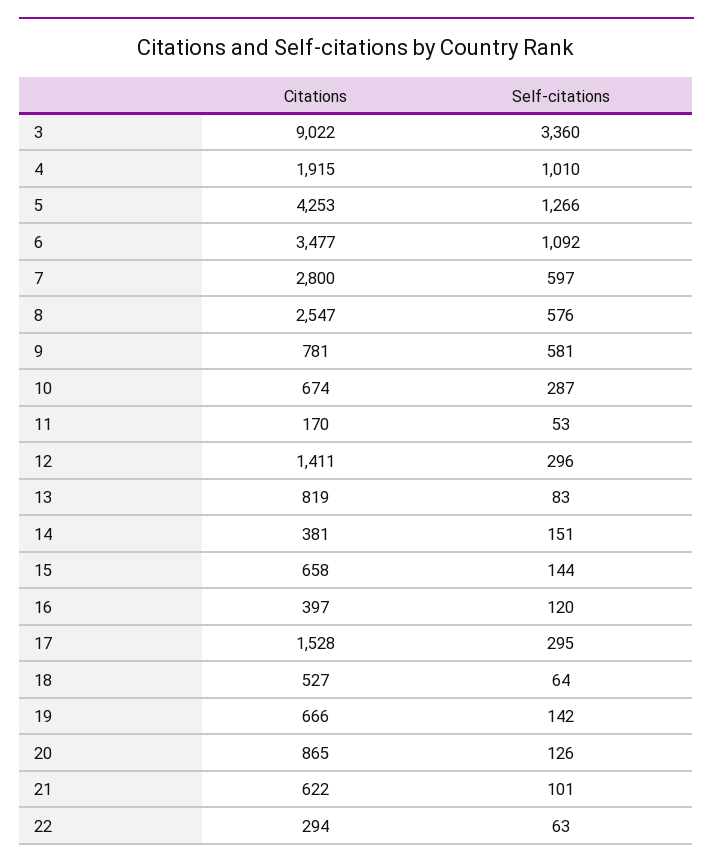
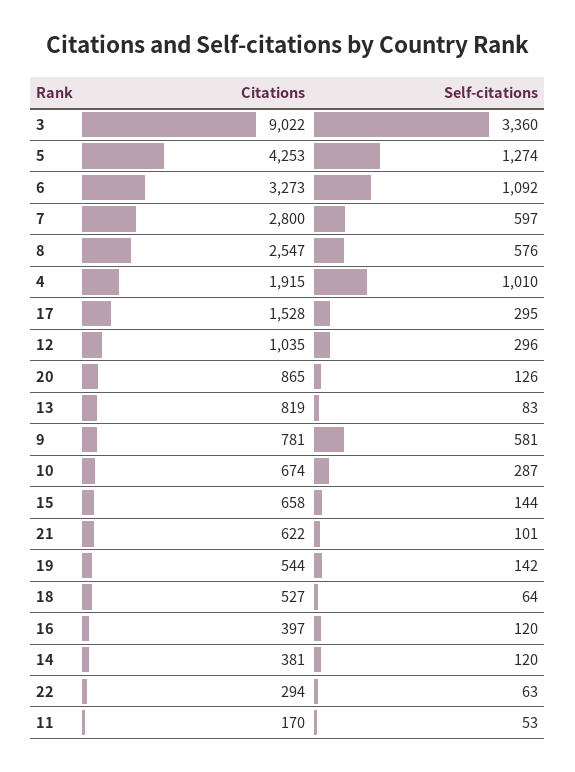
  {
    "Citations": {
      "3": 9022,
      "4": 1915,
      "5": 4253,
-     "6": 3477,
+     "6": 3273,
      "7": 2800,
      "8": 2547,
      "9": 781,
      "10": 674,
      "11": 170,
-     "12": 1411,
+     "12": 1035,
      "13": 819,
      "14": 381,
      "15": 658,
      "16": 397,
      "17": 1528,
      "18": 527,
-     "19": 666,
+     "19": 544,
      "20": 865,
      "21": 622,
      "22": 294
    },
    "Self-citations": {
      "3": 3360,
      "4": 1010,
-     "5": 1266,
+     "5": 1274,
      "6": 1092,
      "7": 597,
      "8": 576,
      "9": 581,
      "10": 287,
      "11": 53,
      "12": 296,
      "13": 83,
-     "14": 151,
+     "14": 120,
      "15": 144,
      "16": 120,
      "17": 295,
      "18": 64,
      "19": 142,
      "20": 126,
      "21": 101,
      "22": 63
    }
  }

